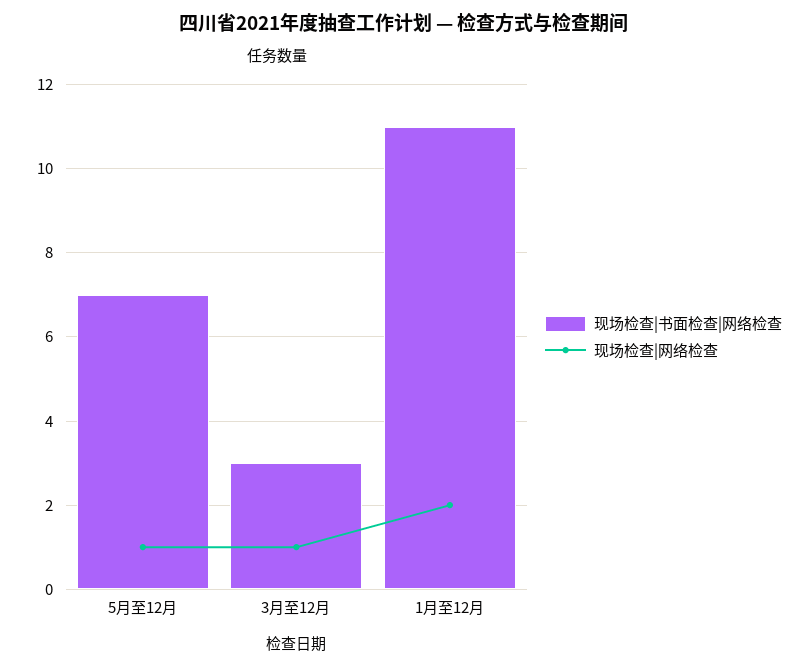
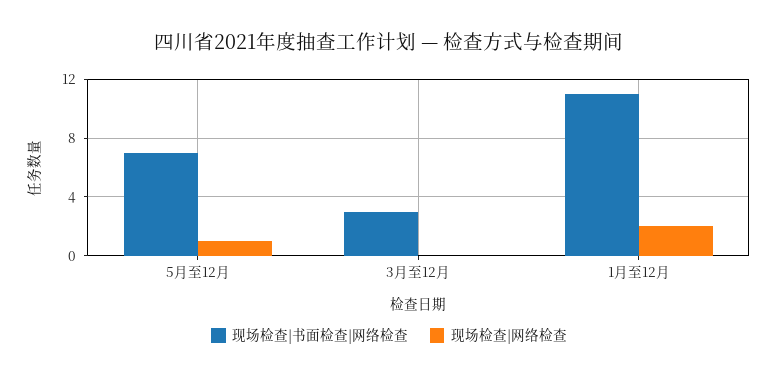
  {
    "现场检查|书面检查|网络检查": {
      "5月至12月": 7,
      "3月至12月": 3,
      "1月至12月": 11
    },
    "现场检查|网络检查": {
      "5月至12月": 1,
-     "3月至12月": 1,
+     "3月至12月": 0,
      "1月至12月": 2
    }
  }

